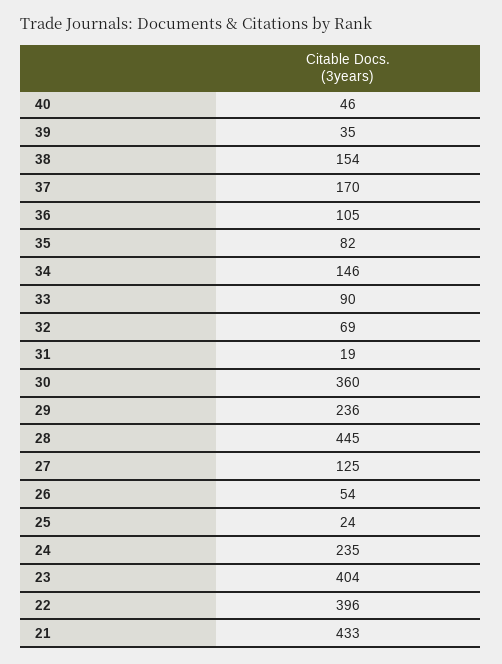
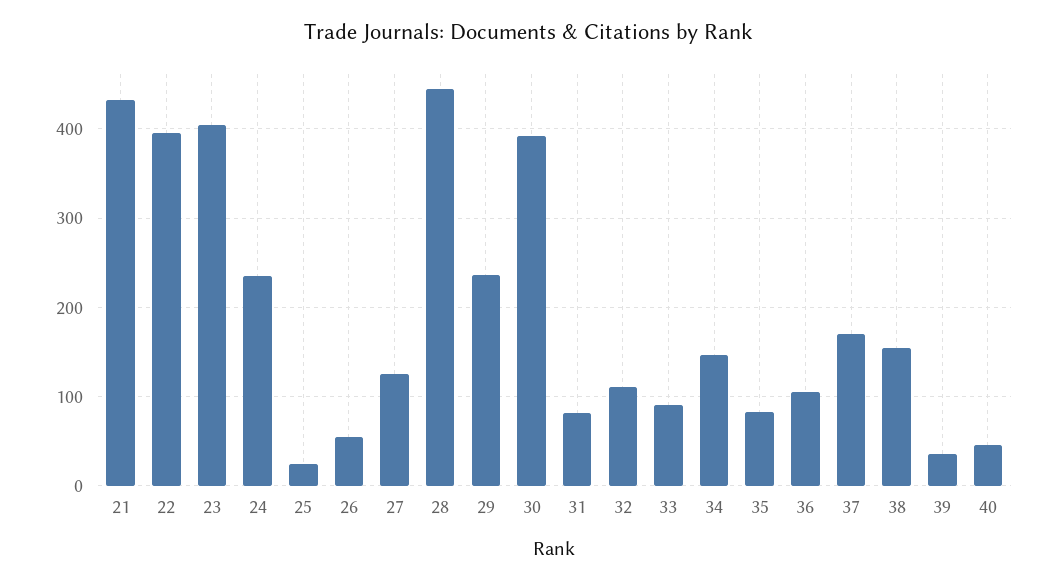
  {
    "40": 46,
    "39": 35,
    "38": 154,
    "37": 170,
    "36": 105,
    "35": 82,
    "34": 146,
    "33": 90,
-   "32": 69,
+   "32": 110,
-   "31": 19,
+   "31": 80,
-   "30": 360,
+   "30": 390,
    "29": 236,
    "28": 445,
    "27": 125,
    "26": 54,
    "25": 24,
    "24": 235,
    "23": 404,
    "22": 396,
    "21": 433
  }

